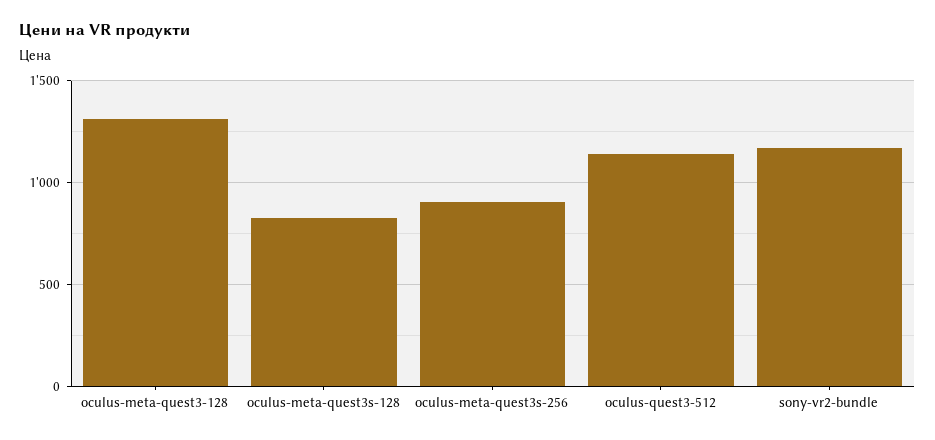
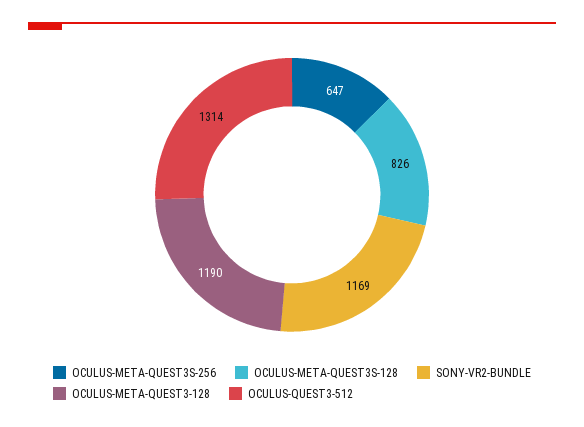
  {
-   "oculus-meta-quest3-128": 1300,
+   "oculus-meta-quest3-128": 1190,
    "oculus-meta-quest3s-128": 826,
-   "oculus-meta-quest3s-256": 900,
+   "oculus-meta-quest3s-256": 647,
-   "oculus-quest3-512": 1150,
+   "oculus-quest3-512": 1314,
    "sony-vr2-bundle": 1169
  }

